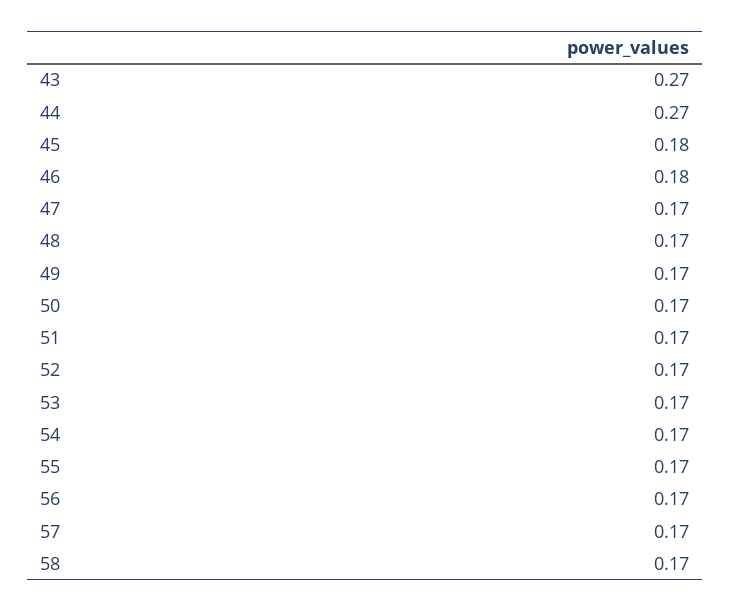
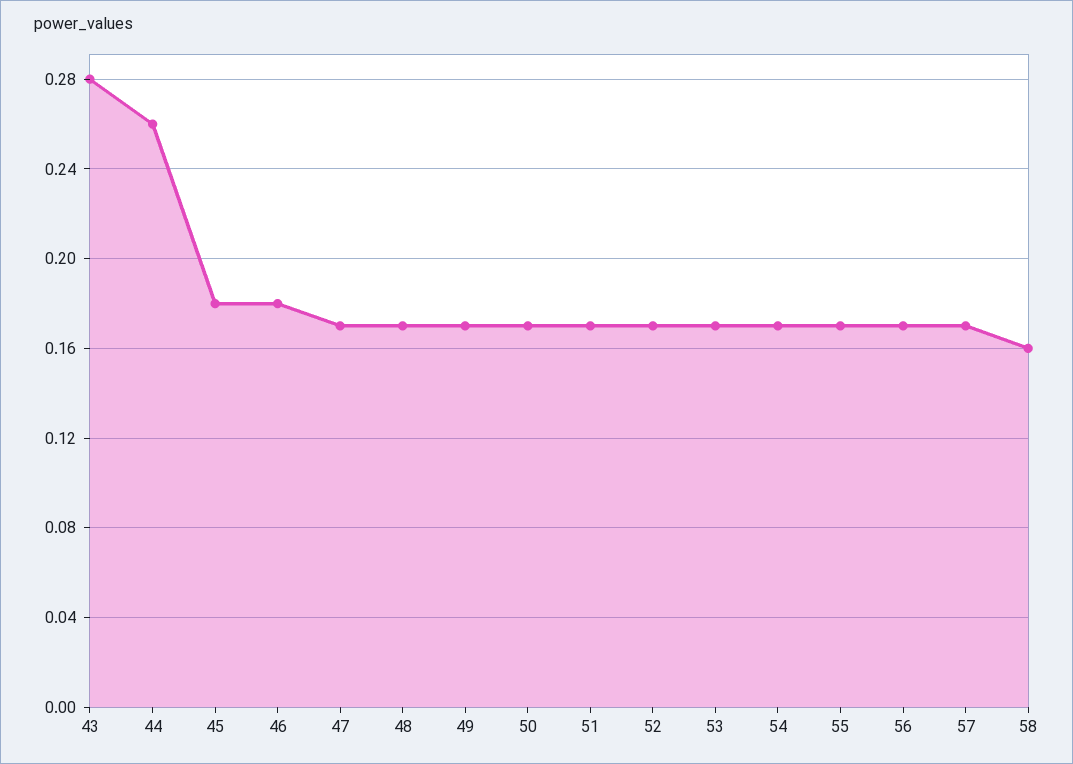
  {
-   "43": 0.27,
+   "43": 0.28,
-   "44": 0.27,
+   "44": 0.26,
    "45": 0.18,
    "46": 0.18,
    "47": 0.17,
    "48": 0.17,
    "49": 0.17,
    "50": 0.17,
    "51": 0.17,
    "52": 0.17,
    "53": 0.17,
    "54": 0.17,
    "55": 0.17,
    "56": 0.17,
    "57": 0.17,
-   "58": 0.17
+   "58": 0.16
  }

